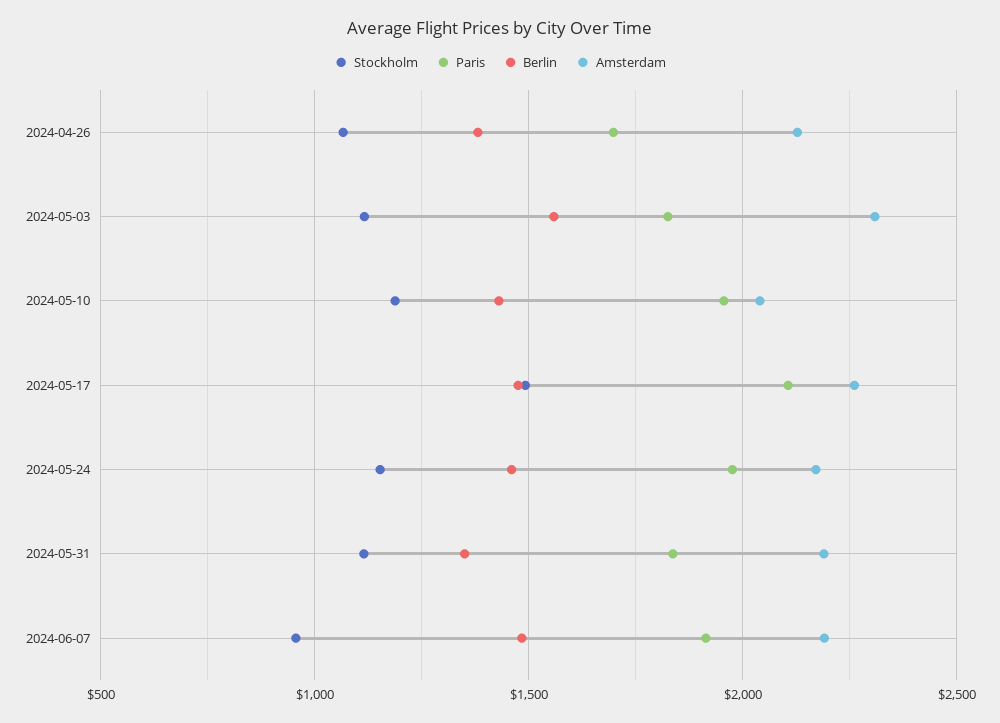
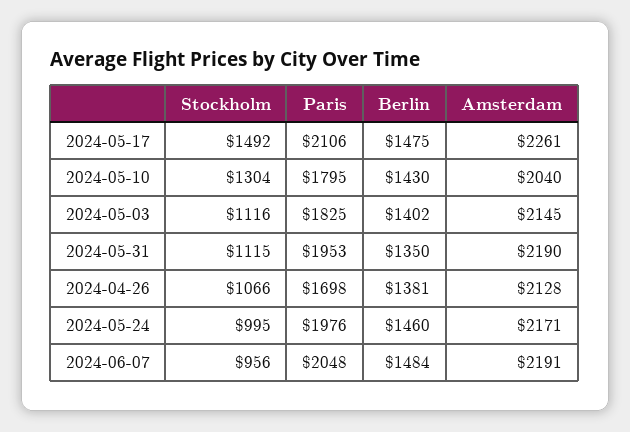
  {
    "Stockholm": {
      "2024-04-26": 1066,
      "2024-05-03": 1116,
-     "2024-05-10": 1200,
+     "2024-05-10": 1304,
      "2024-05-17": 1492,
-     "2024-05-24": 1150,
+     "2024-05-24": 995,
      "2024-05-31": 1115,
      "2024-06-07": 956
    },
    "Paris": {
      "2024-04-26": 1698,
      "2024-05-03": 1825,
-     "2024-05-10": 1950,
+     "2024-05-10": 1795,
      "2024-05-17": 2106,
      "2024-05-24": 1976,
-     "2024-05-31": 1850,
+     "2024-05-31": 1953,
-     "2024-06-07": 1900
+     "2024-06-07": 2048
    },
    "Berlin": {
      "2024-04-26": 1381,
-     "2024-05-03": 1550,
+     "2024-05-03": 1402,
      "2024-05-10": 1430,
      "2024-05-17": 1475,
      "2024-05-24": 1460,
      "2024-05-31": 1350,
      "2024-06-07": 1484
    },
    "Amsterdam": {
      "2024-04-26": 2128,
-     "2024-05-03": 2300,
+     "2024-05-03": 2145,
      "2024-05-10": 2040,
      "2024-05-17": 2261,
      "2024-05-24": 2171,
      "2024-05-31": 2190,
      "2024-06-07": 2191
    }
  }

